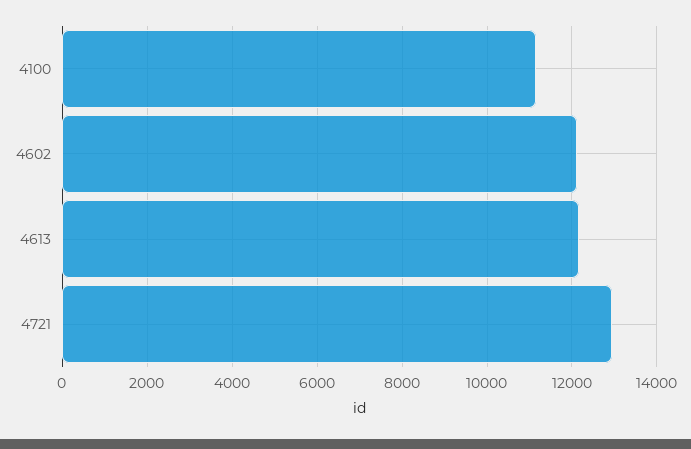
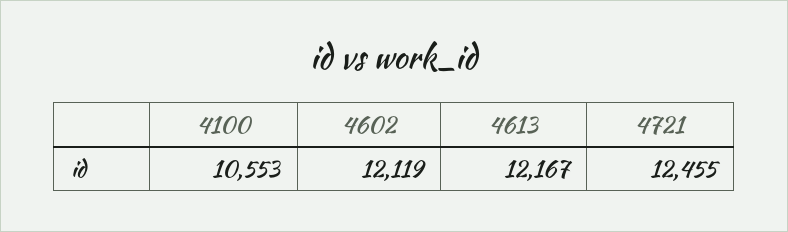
  {
-   "4100": 11200,
+   "4100": 10553,
    "4602": 12119,
    "4613": 12167,
-   "4721": 13000
+   "4721": 12455
  }

